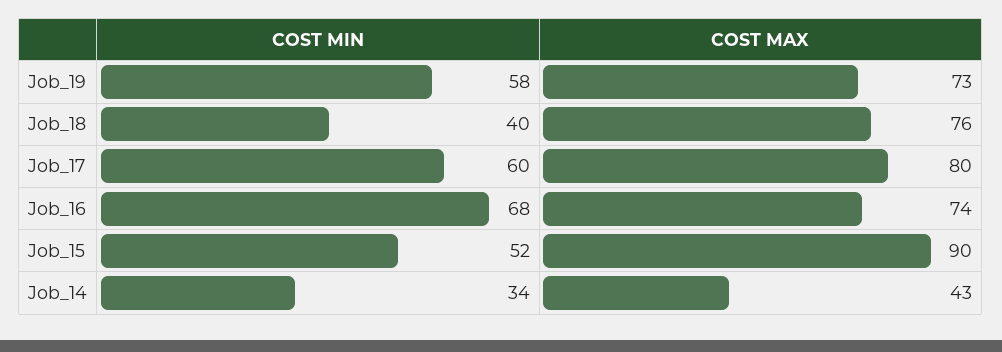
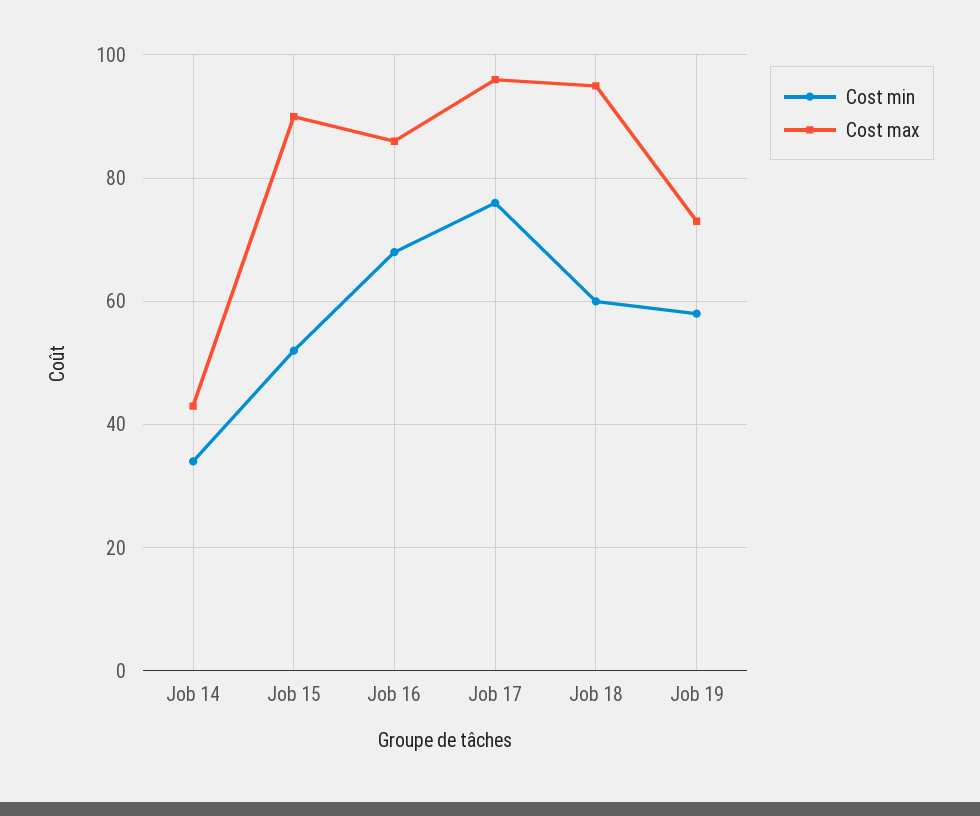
  {
    "COST MIN": {
      "Job_19": 58,
-     "Job_18": 40,
+     "Job_18": 60,
-     "Job_17": 60,
+     "Job_17": 75,
      "Job_16": 68,
      "Job_15": 52,
      "Job_14": 34
    },
    "COST MAX": {
      "Job_19": 73,
-     "Job_18": 76,
+     "Job_18": 95,
-     "Job_17": 80,
+     "Job_17": 95,
-     "Job_16": 74,
+     "Job_16": 85,
      "Job_15": 90,
      "Job_14": 43
    }
  }

